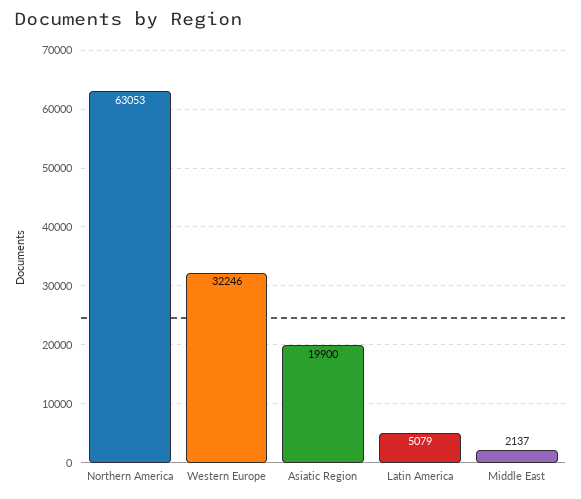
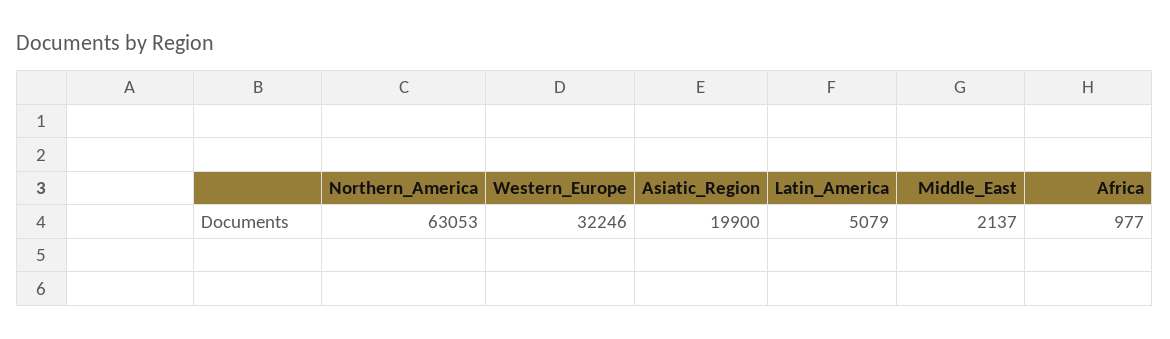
  {
    "Northern America": 63053,
    "Western Europe": 32246,
    "Asiatic Region": 19900,
    "Latin America": 5079,
-   "Middle East": 2137
+   "Middle East": 2137,
+   "Africa": 977
  }

